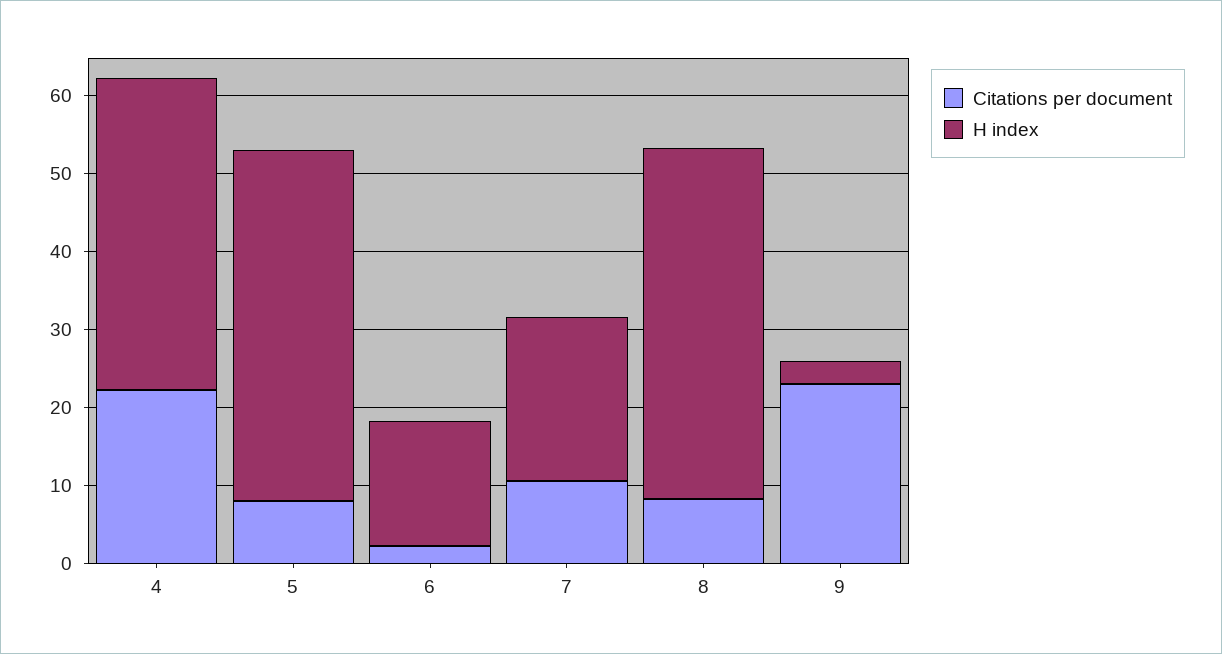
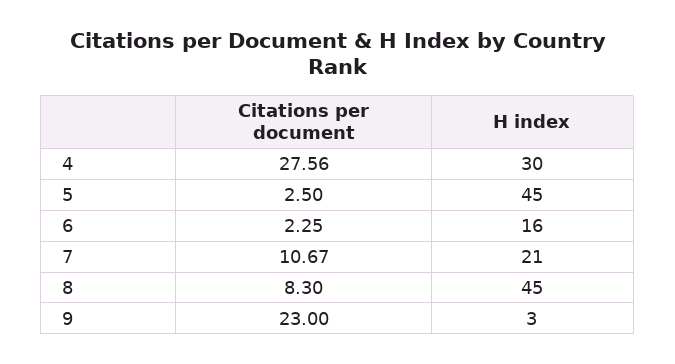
  {
    "Citations per document": {
-     "4": 22,
+     "4": 27.56,
-     "5": 8,
+     "5": 2.5,
      "6": 2.25,
      "7": 10.67,
      "8": 8.3,
      "9": 23
    },
    "H index": {
-     "4": 40,
+     "4": 30,
      "5": 45,
      "6": 16,
      "7": 21,
      "8": 45,
      "9": 3
    }
  }

